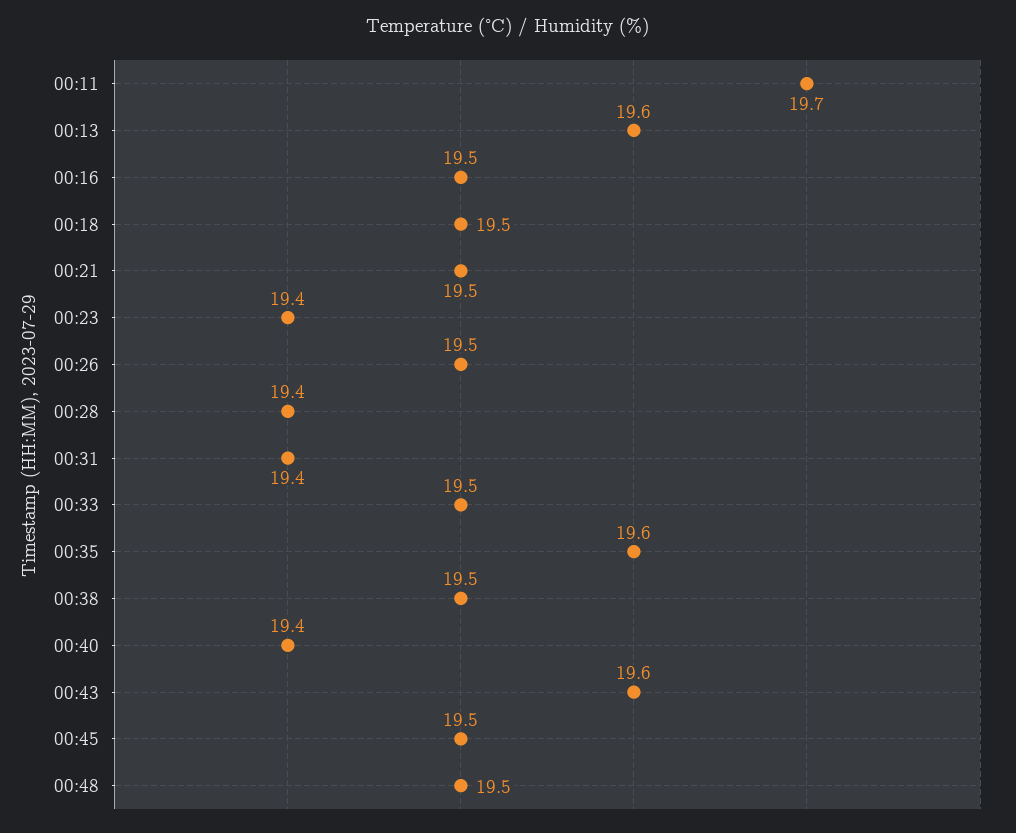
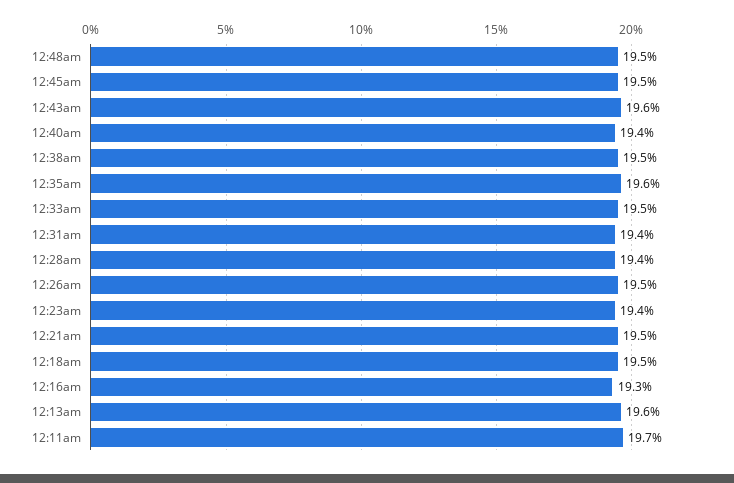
  {
    "00:11": 19.7,
    "00:13": 19.6,
-   "00:16": 19.5,
+   "00:16": 19.3,
    "00:18": 19.5,
    "00:21": 19.5,
    "00:23": 19.4,
    "00:26": 19.5,
    "00:28": 19.4,
    "00:31": 19.4,
    "00:33": 19.5,
    "00:35": 19.6,
    "00:38": 19.5,
    "00:40": 19.4,
    "00:43": 19.6,
    "00:45": 19.5,
    "00:48": 19.5
  }

